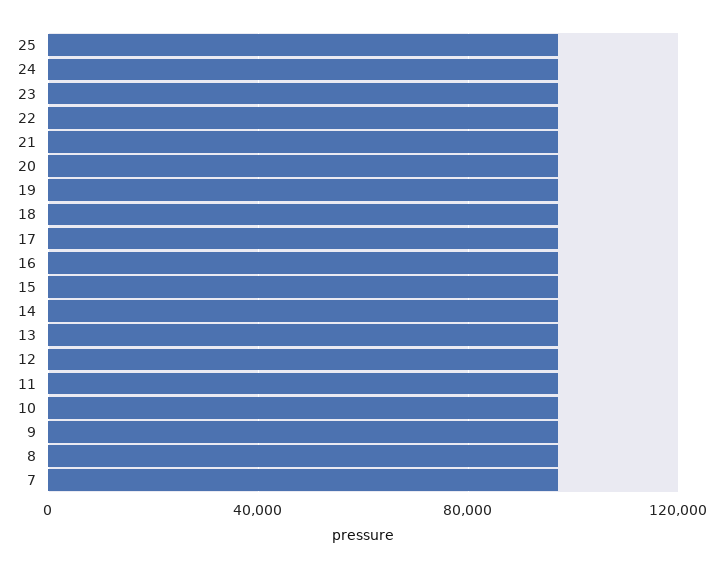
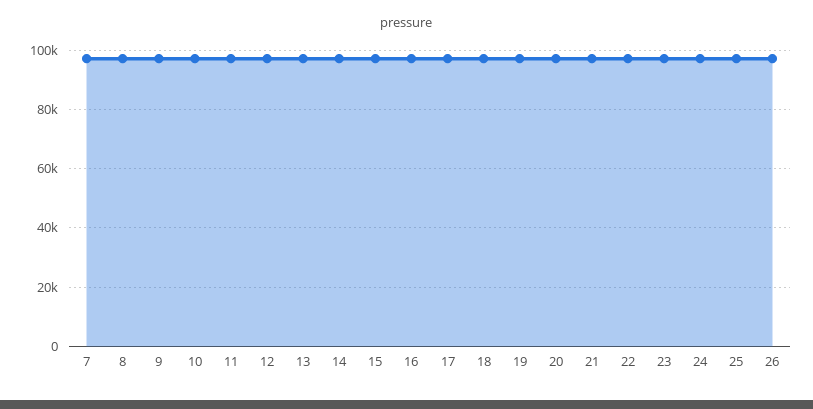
  {
    "25": 97500,
    "24": 97500,
    "23": 97500,
    "22": 97500,
    "21": 97500,
    "20": 97500,
    "19": 97500,
    "18": 97500,
    "17": 97500,
    "16": 97500,
    "15": 97500,
    "14": 97500,
    "13": 97500,
    "12": 97500,
    "11": 97500,
    "10": 97500,
    "9": 97500,
    "8": 97500,
-   "7": 97500
+   "7": 97500,
+   "26": 97500
  }

